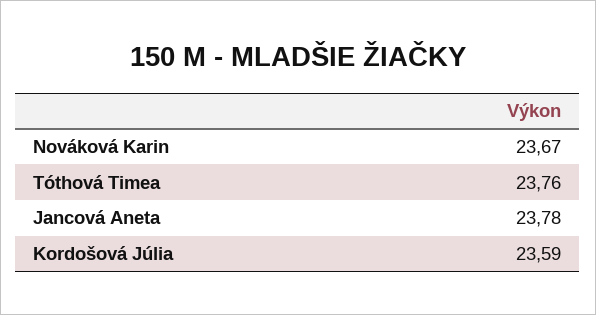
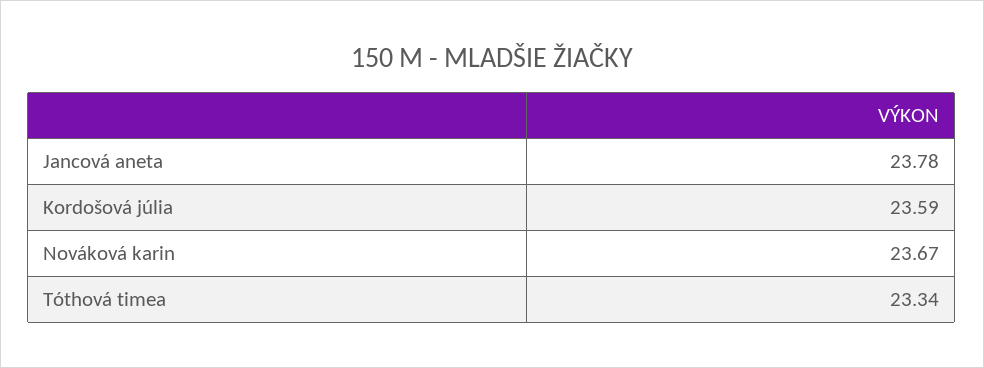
  {
    "Nováková Karin": 23.67,
-   "Tóthová Timea": 23.76,
+   "Tóthová Timea": 23.34,
    "Jancová Aneta": 23.78,
    "Kordošová Júlia": 23.59
  }

